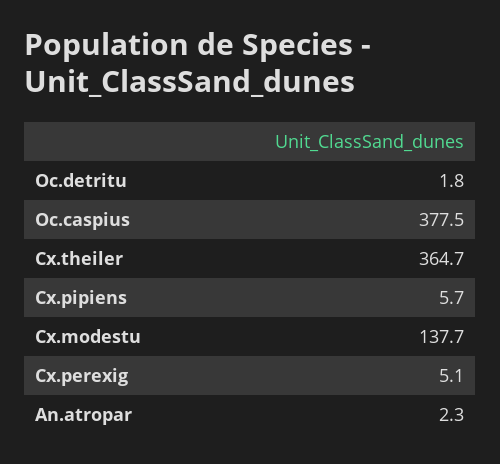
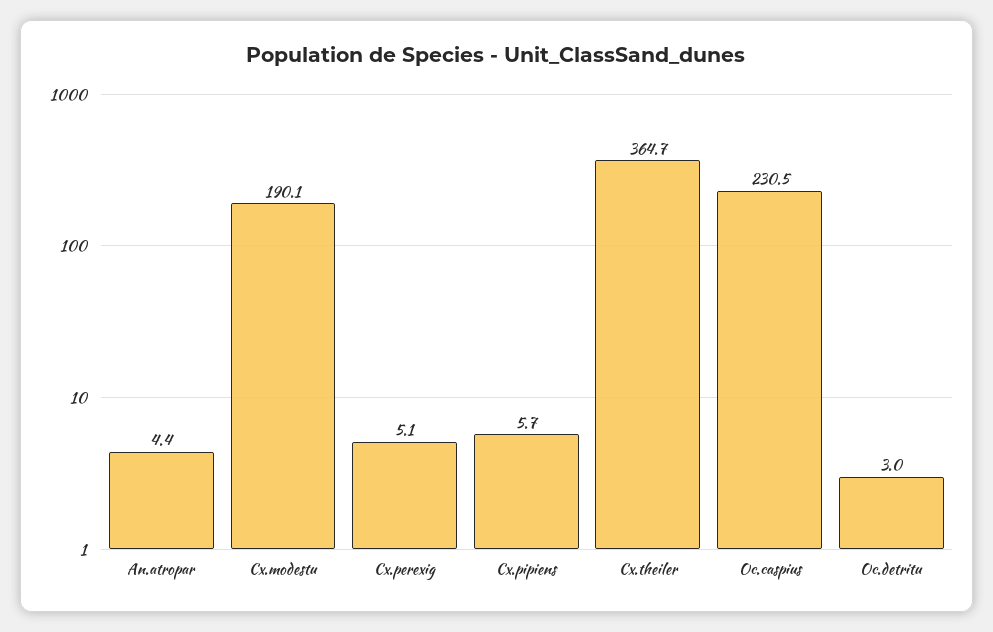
  {
-   "Oc.detritu": 1.8,
+   "Oc.detritu": 3,
-   "Oc.caspius": 377.5,
+   "Oc.caspius": 230.5,
    "Cx.theiler": 364.7,
    "Cx.pipiens": 5.7,
-   "Cx.modestu": 137.7,
+   "Cx.modestu": 190.1,
    "Cx.perexig": 5.1,
-   "An.atropar": 2.3
+   "An.atropar": 4.4
  }

